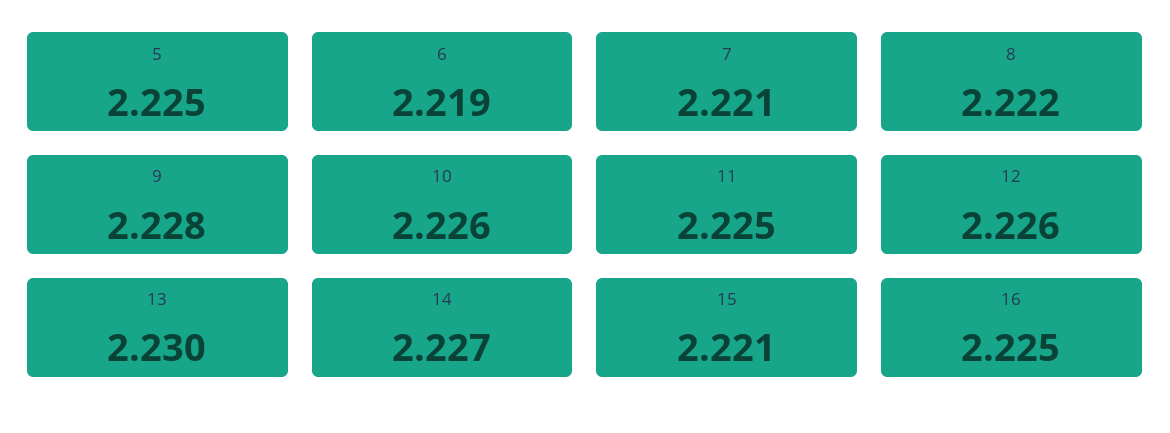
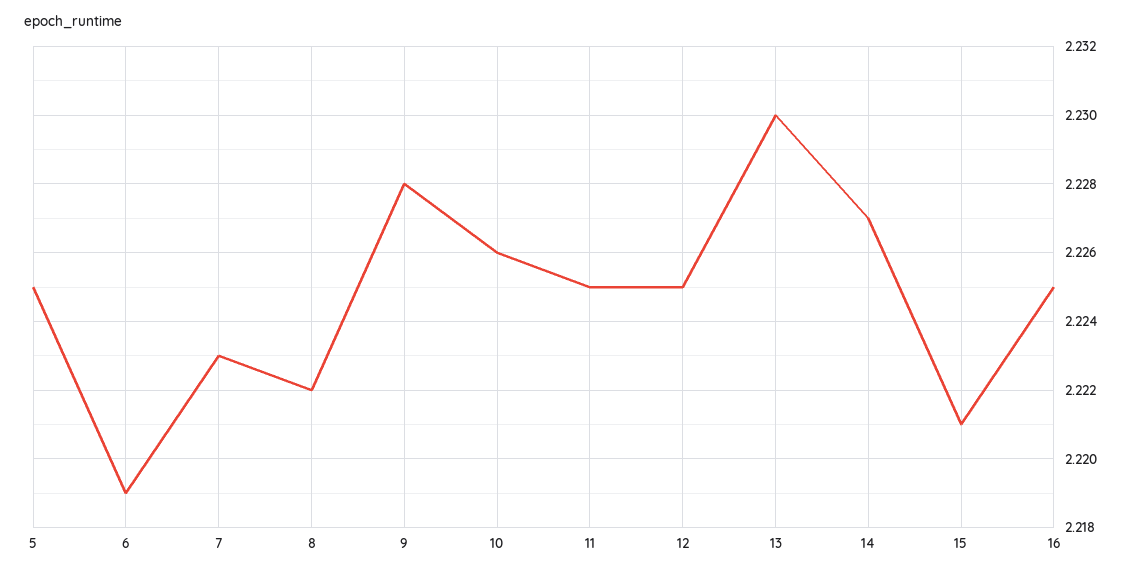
  {
    "5": 2.225,
    "6": 2.219,
-   "7": 2.221,
+   "7": 2.223,
    "8": 2.222,
    "9": 2.228,
    "10": 2.226,
    "11": 2.225,
-   "12": 2.226,
+   "12": 2.225,
    "13": 2.23,
    "14": 2.227,
    "15": 2.221,
    "16": 2.225
  }

